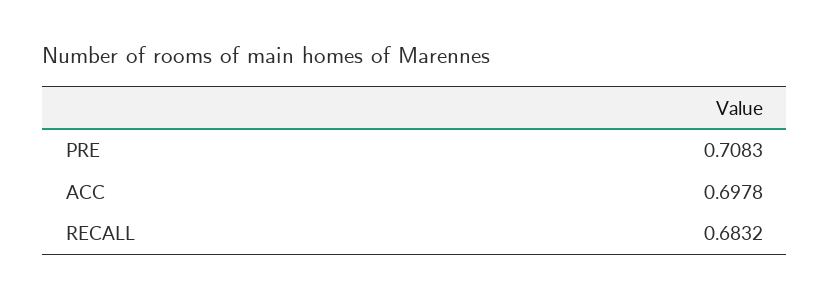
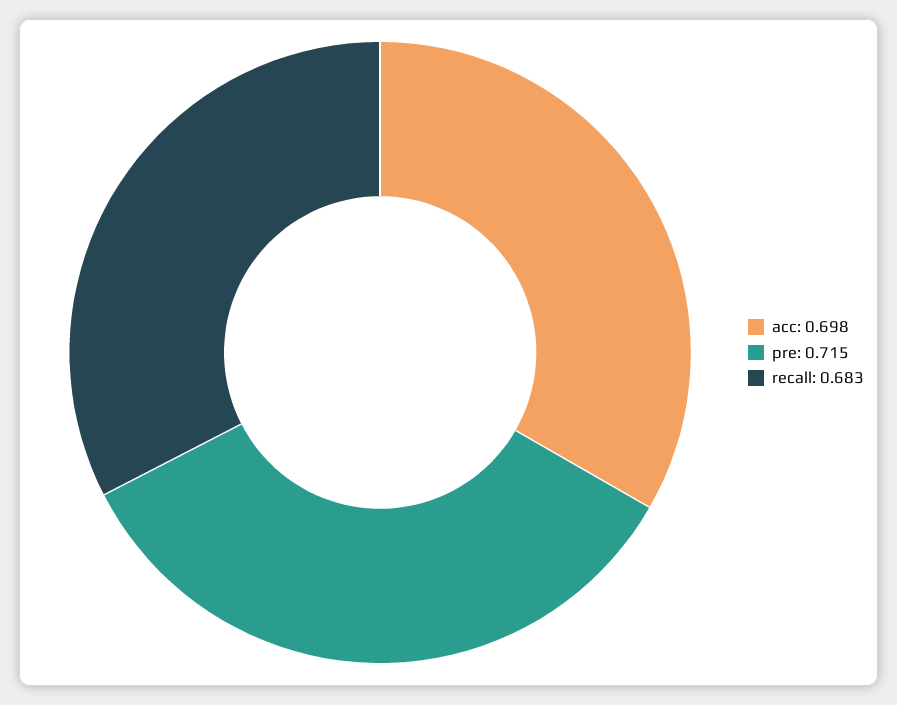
  {
-   "PRE": 0.7083,
+   "PRE": 0.715,
    "ACC": 0.6978,
    "RECALL": 0.6832
  }

